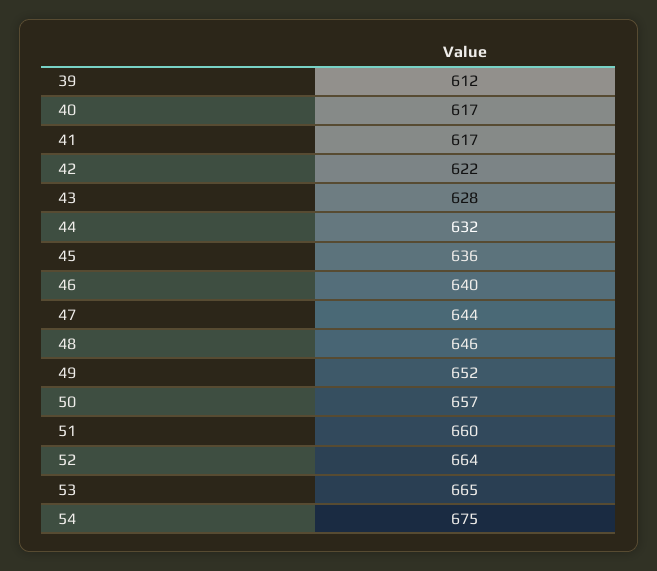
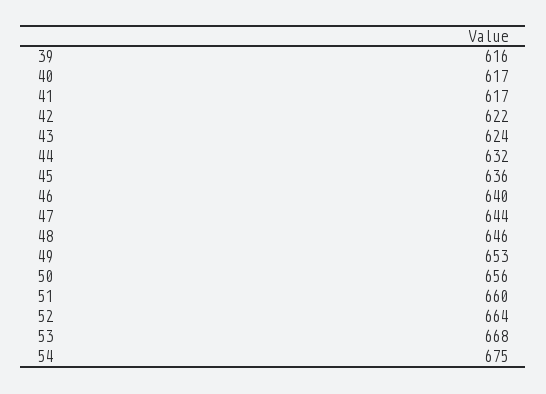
  {
-   "39": 612,
+   "39": 616,
    "40": 617,
    "41": 617,
    "42": 622,
-   "43": 628,
+   "43": 624,
    "44": 632,
    "45": 636,
    "46": 640,
    "47": 644,
    "48": 646,
-   "49": 652,
+   "49": 653,
-   "50": 657,
+   "50": 656,
    "51": 660,
    "52": 664,
-   "53": 665,
+   "53": 668,
    "54": 675
  }

